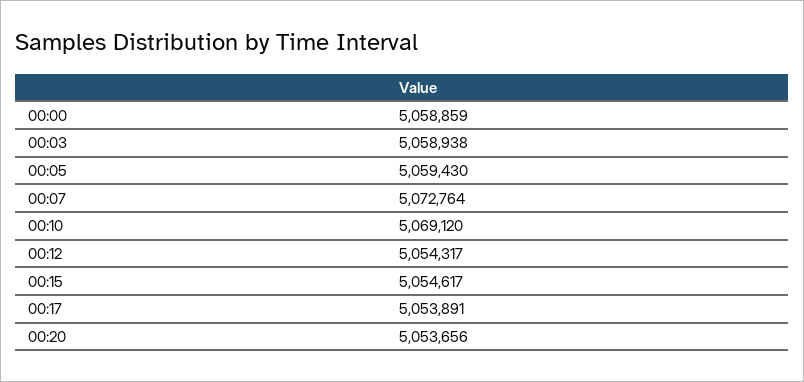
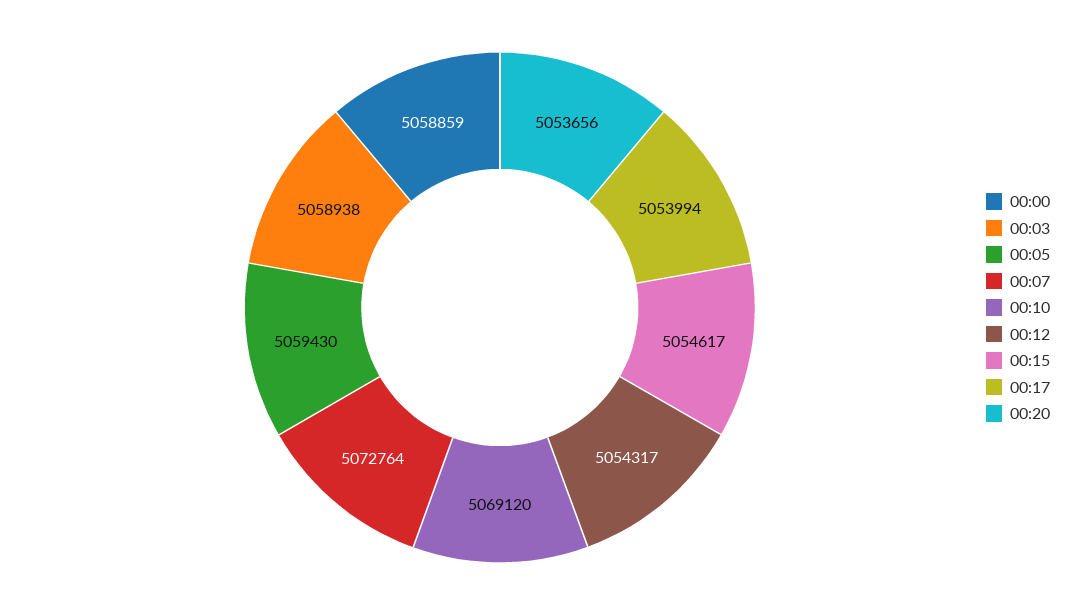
  {
    "00:00": 5058859,
    "00:03": 5058938,
    "00:05": 5059430,
    "00:07": 5072764,
    "00:10": 5069120,
    "00:12": 5054317,
    "00:15": 5054617,
-   "00:17": 5053891,
+   "00:17": 5053994,
    "00:20": 5053656
  }

